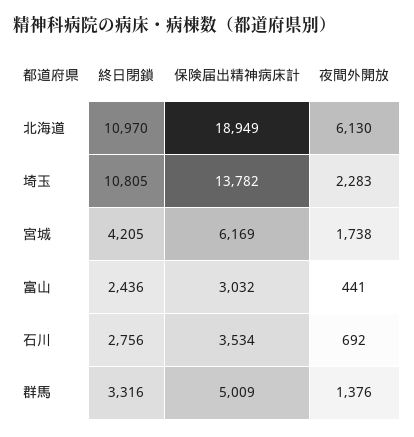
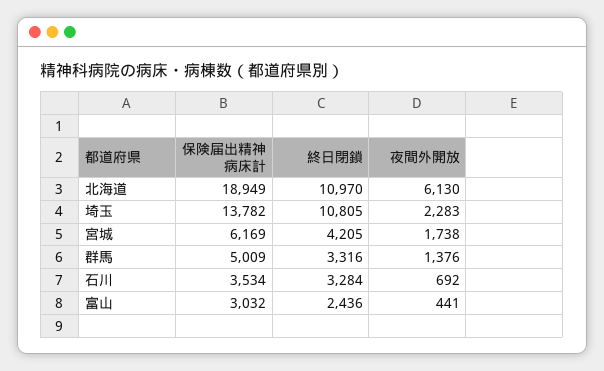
  {
    "終日閉鎖": {
      "北海道": 10970,
      "埼玉": 10805,
      "宮城": 4205,
      "富山": 2436,
-     "石川": 2756,
+     "石川": 3284,
      "群馬": 3316
    },
    "保険届出精神病床計": {
      "北海道": 18949,
      "埼玉": 13782,
      "宮城": 6169,
      "富山": 3032,
      "石川": 3534,
      "群馬": 5009
    },
    "夜間外開放": {
      "北海道": 6130,
      "埼玉": 2283,
      "宮城": 1738,
      "富山": 441,
      "石川": 692,
      "群馬": 1376
    }
  }

